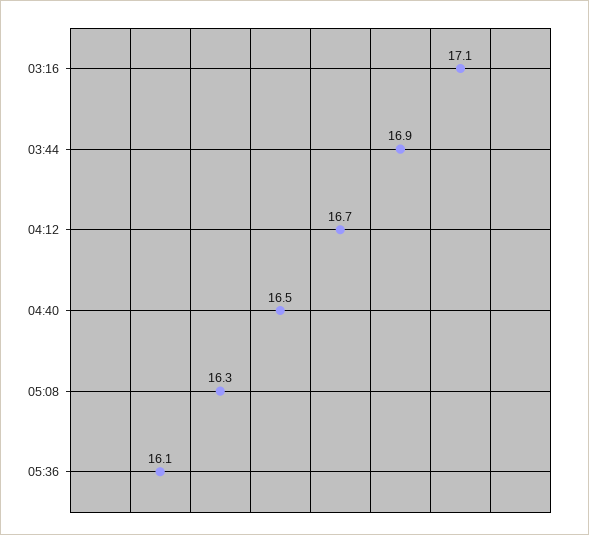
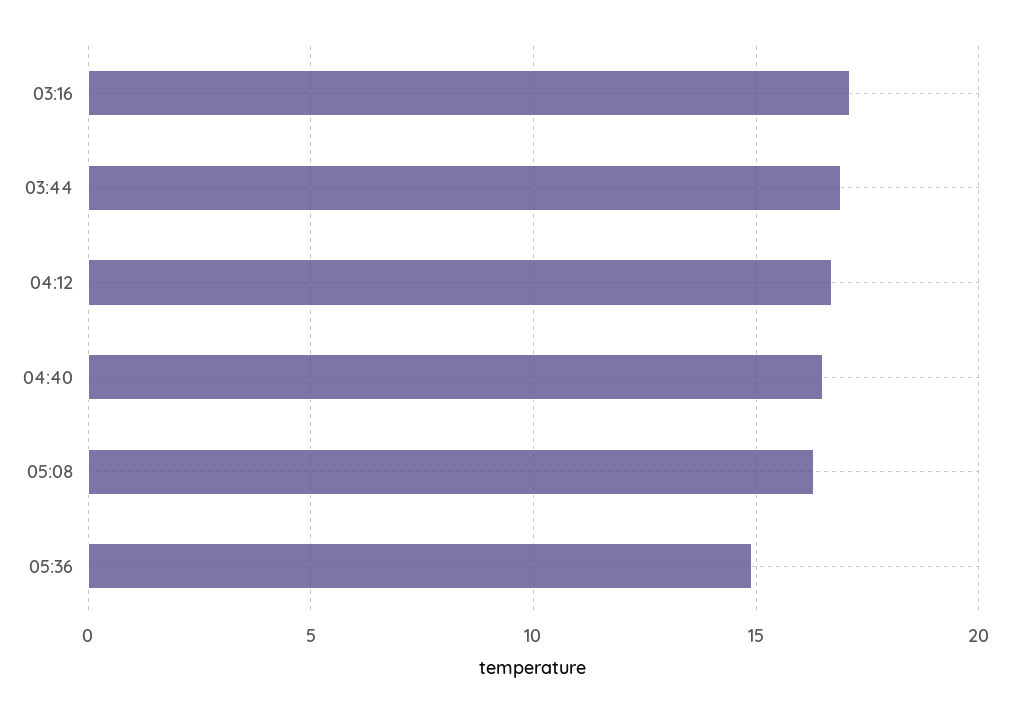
  {
    "03:16": 17.1,
    "03:44": 16.9,
    "04:12": 16.7,
    "04:40": 16.5,
    "05:08": 16.3,
-   "05:36": 16.1
+   "05:36": 15
  }

